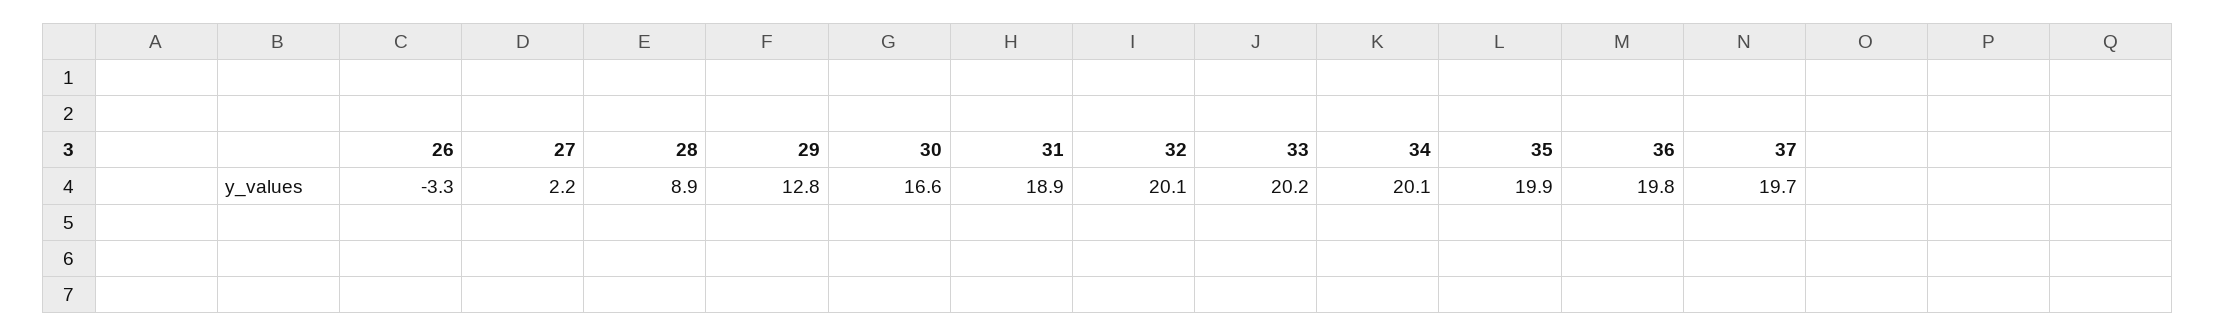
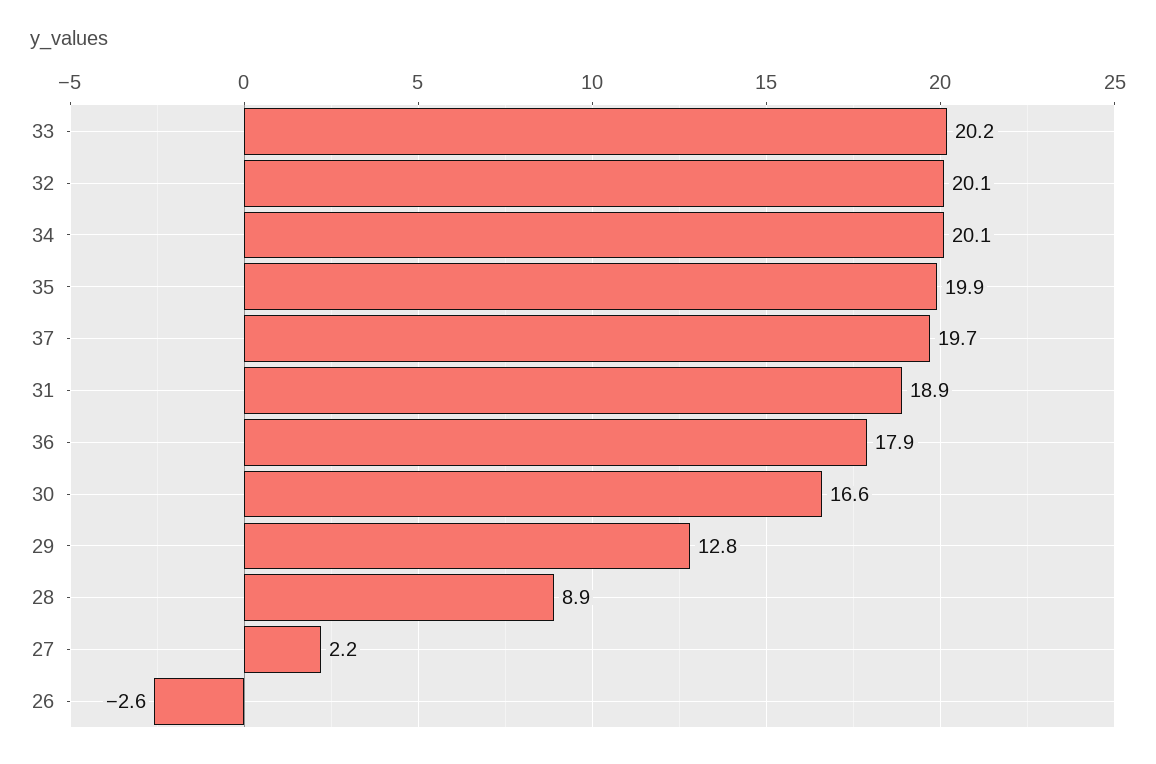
  {
-   "26": -3.3,
+   "26": -2.6,
    "27": 2.2,
    "28": 8.9,
    "29": 12.8,
    "30": 16.6,
    "31": 18.9,
    "32": 20.1,
    "33": 20.2,
    "34": 20.1,
    "35": 19.9,
-   "36": 19.8,
+   "36": 17.9,
    "37": 19.7
  }

